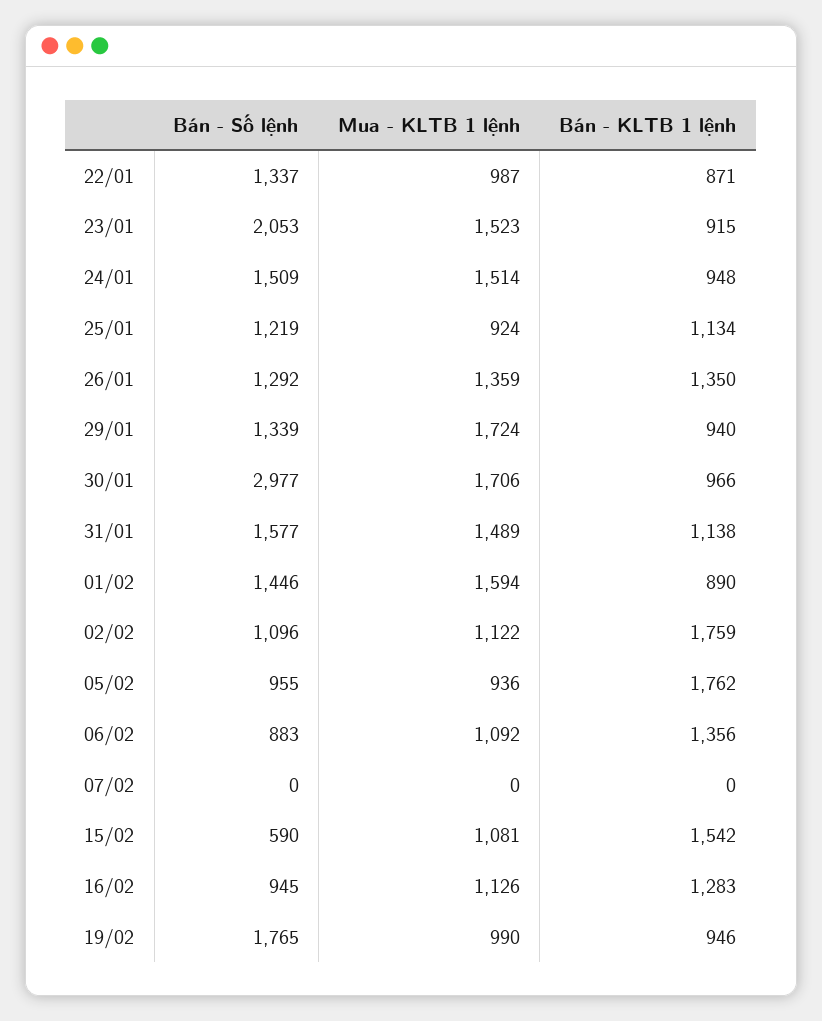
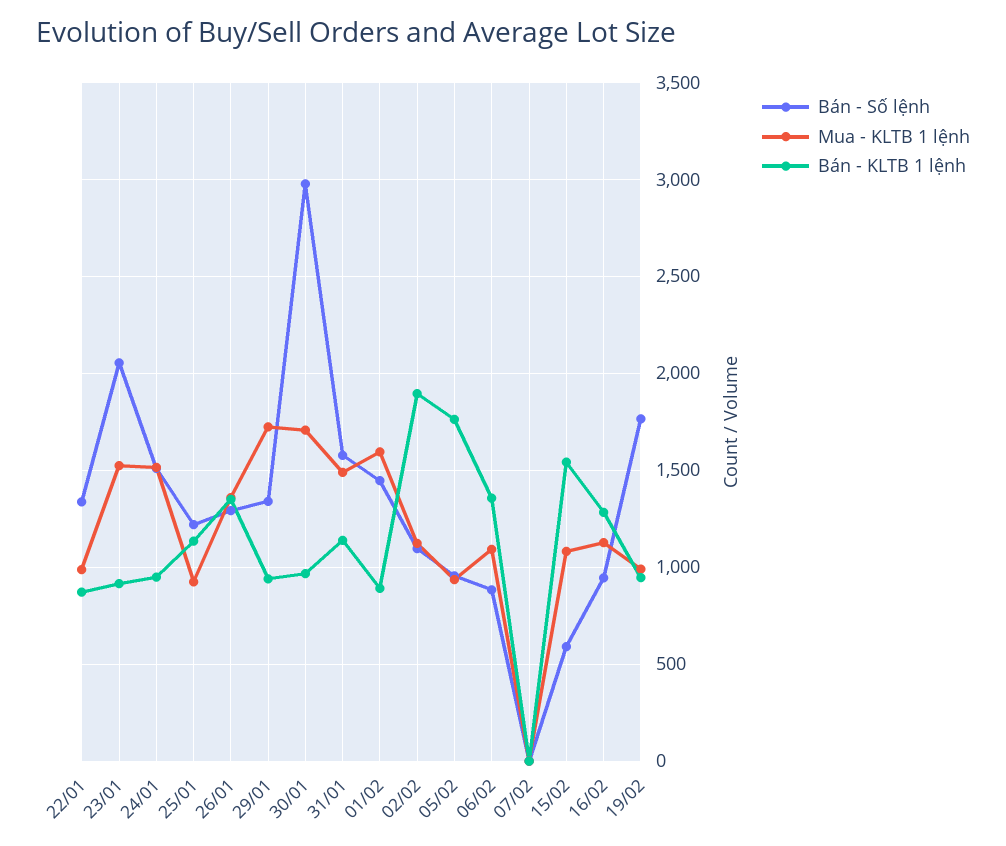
  {
    "Bán - Số lệnh": {
      "22/01": 1337,
      "23/01": 2053,
      "24/01": 1509,
      "25/01": 1219,
      "26/01": 1292,
      "29/01": 1339,
      "30/01": 2977,
      "31/01": 1577,
      "01/02": 1446,
      "02/02": 1096,
      "05/02": 955,
      "06/02": 883,
      "07/02": 0,
      "15/02": 590,
      "16/02": 945,
      "19/02": 1765
    },
    "Mua - KLTB 1 lệnh": {
      "22/01": 987,
      "23/01": 1523,
      "24/01": 1514,
      "25/01": 924,
      "26/01": 1359,
      "29/01": 1724,
      "30/01": 1706,
      "31/01": 1489,
      "01/02": 1594,
      "02/02": 1122,
      "05/02": 936,
      "06/02": 1092,
      "07/02": 0,
      "15/02": 1081,
      "16/02": 1126,
      "19/02": 990
    },
    "Bán - KLTB 1 lệnh": {
      "22/01": 871,
      "23/01": 915,
      "24/01": 948,
      "25/01": 1134,
      "26/01": 1350,
      "29/01": 940,
      "30/01": 966,
      "31/01": 1138,
      "01/02": 890,
-     "02/02": 1759,
+     "02/02": 1900,
      "05/02": 1762,
      "06/02": 1356,
      "07/02": 0,
      "15/02": 1542,
      "16/02": 1283,
      "19/02": 946
    }
  }

